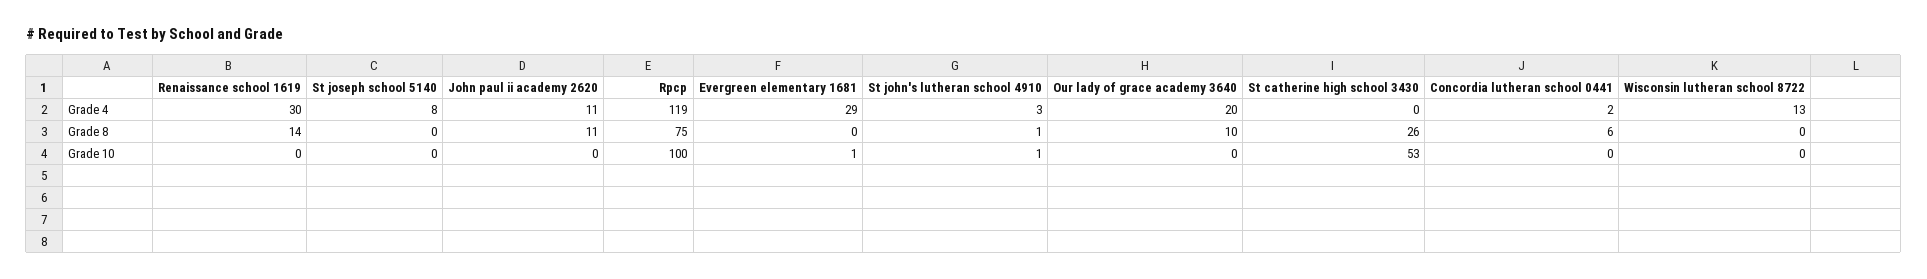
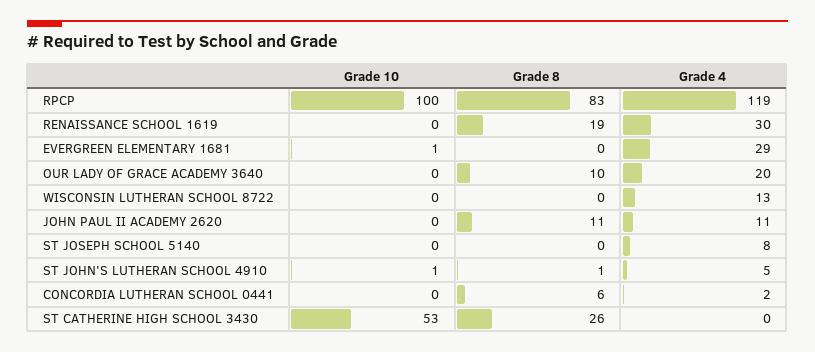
  {
    "Renaissance school 1619": {
      "Grade 4": 30,
-     "Grade 8": 14,
+     "Grade 8": 19,
      "Grade 10": 0
    },
    "St joseph school 5140": {
      "Grade 4": 8,
      "Grade 8": 0,
      "Grade 10": 0
    },
    "John paul ii academy 2620": {
      "Grade 4": 11,
      "Grade 8": 11,
      "Grade 10": 0
    },
    "Rpcp": {
      "Grade 4": 119,
-     "Grade 8": 75,
+     "Grade 8": 83,
      "Grade 10": 100
    },
    "Evergreen elementary 1681": {
      "Grade 4": 29,
      "Grade 8": 0,
      "Grade 10": 1
    },
    "St john's lutheran school 4910": {
-     "Grade 4": 3,
+     "Grade 4": 5,
      "Grade 8": 1,
      "Grade 10": 1
    },
    "Our lady of grace academy 3640": {
      "Grade 4": 20,
      "Grade 8": 10,
      "Grade 10": 0
    },
    "St catherine high school 3430": {
      "Grade 4": 0,
      "Grade 8": 26,
      "Grade 10": 53
    },
    "Concordia lutheran school 0441": {
      "Grade 4": 2,
      "Grade 8": 6,
      "Grade 10": 0
    },
    "Wisconsin lutheran school 8722": {
      "Grade 4": 13,
      "Grade 8": 0,
      "Grade 10": 0
    }
  }

